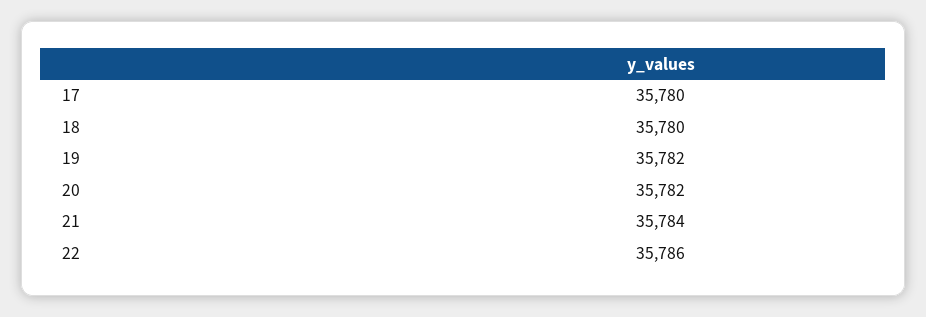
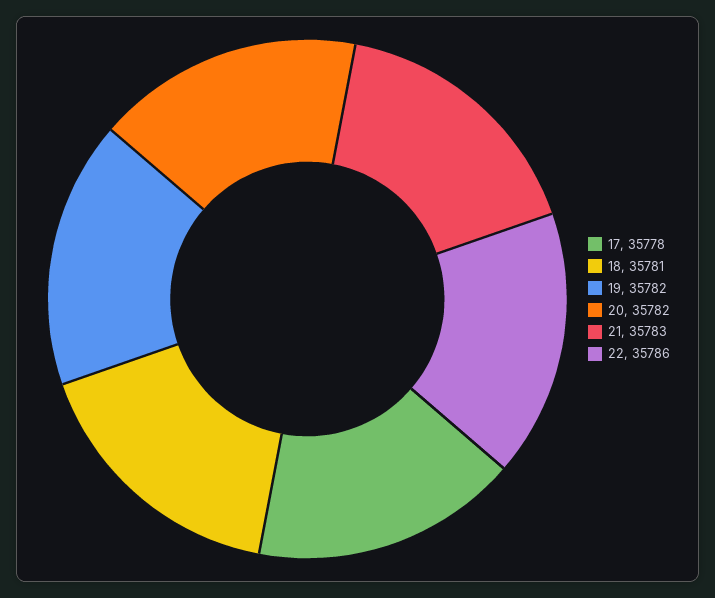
  {
-   "17": 35780,
+   "17": 35778,
-   "18": 35780,
+   "18": 35781,
    "19": 35782,
    "20": 35782,
-   "21": 35784,
+   "21": 35783,
    "22": 35786
  }

